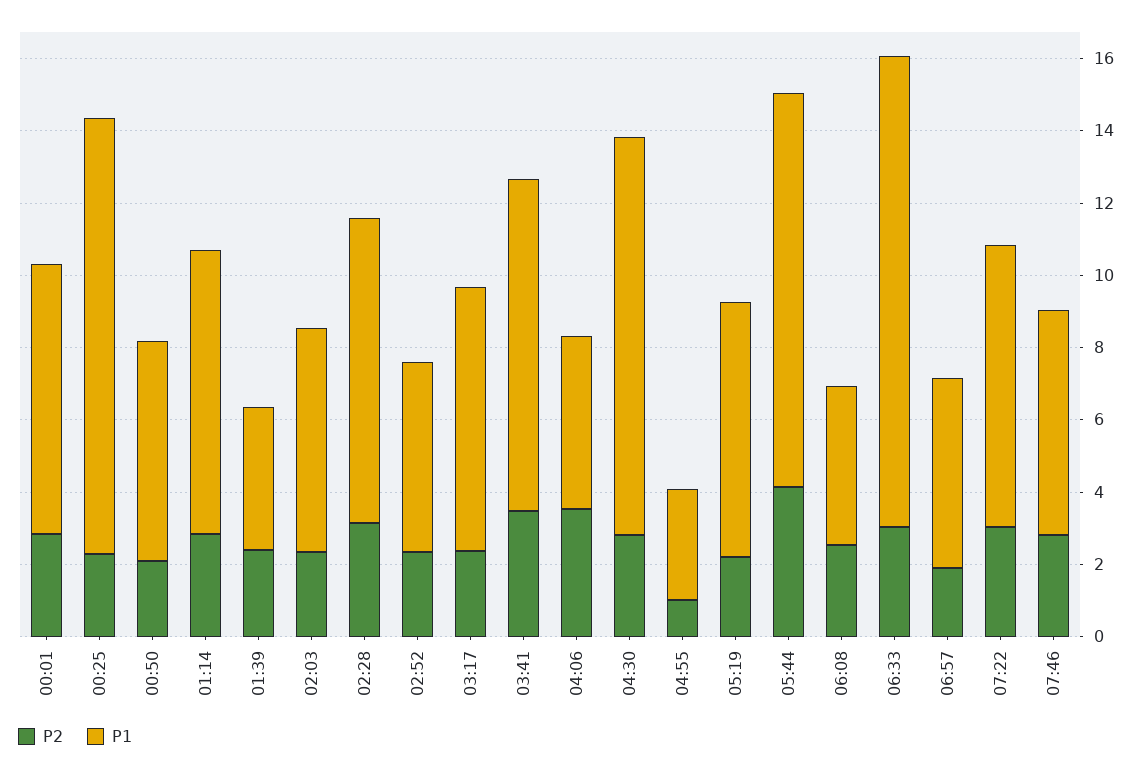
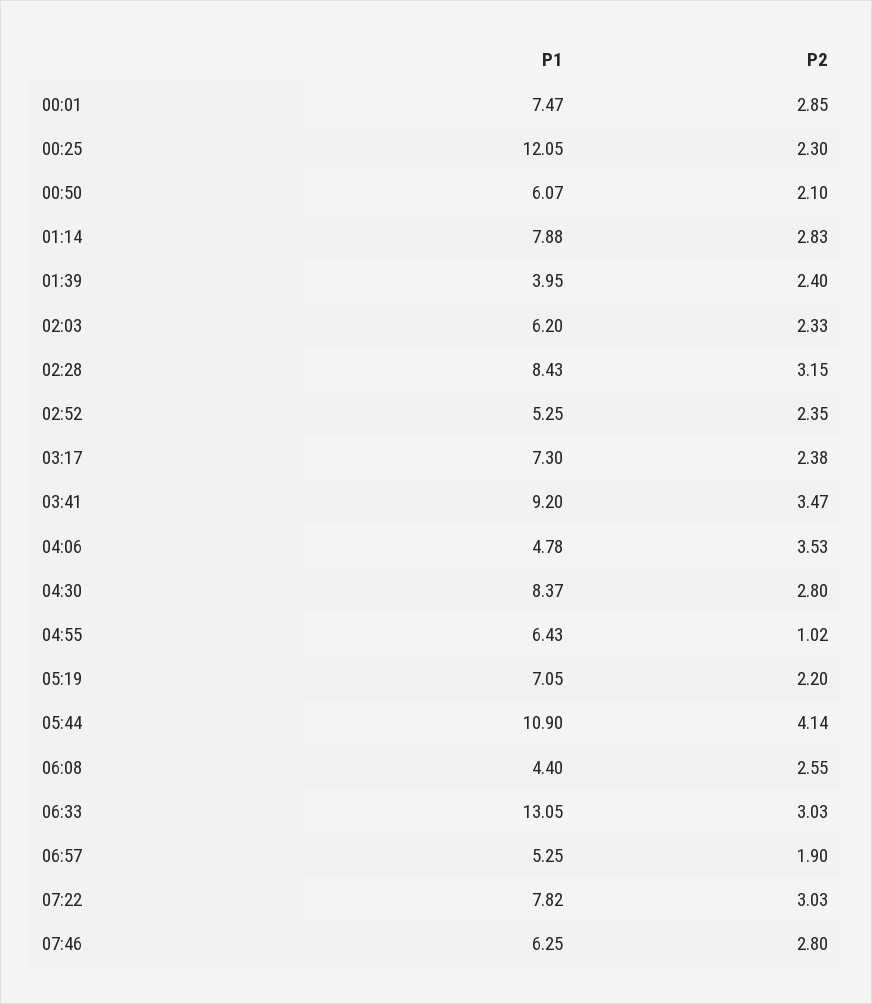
  {
    "P2": {
      "00:01": 2.85,
      "00:25": 2.3,
      "00:50": 2.1,
      "01:14": 2.83,
      "01:39": 2.4,
      "02:03": 2.33,
      "02:28": 3.15,
      "02:52": 2.35,
      "03:17": 2.38,
      "03:41": 3.47,
      "04:06": 3.53,
      "04:30": 2.8,
      "04:55": 1.02,
      "05:19": 2.2,
      "05:44": 4.14,
      "06:08": 2.55,
      "06:33": 3.03,
      "06:57": 1.9,
      "07:22": 3.03,
      "07:46": 2.8
    },
    "P1": {
      "00:01": 7.47,
      "00:25": 12.05,
      "00:50": 6.07,
      "01:14": 7.88,
      "01:39": 3.95,
      "02:03": 6.2,
      "02:28": 8.43,
      "02:52": 5.25,
      "03:17": 7.3,
      "03:41": 9.2,
      "04:06": 4.78,
-     "04:30": 11,
+     "04:30": 8.37,
-     "04:55": 3,
+     "04:55": 6.43,
      "05:19": 7.05,
      "05:44": 10.9,
      "06:08": 4.4,
      "06:33": 13.05,
      "06:57": 5.25,
      "07:22": 7.82,
      "07:46": 6.25
    }
  }

